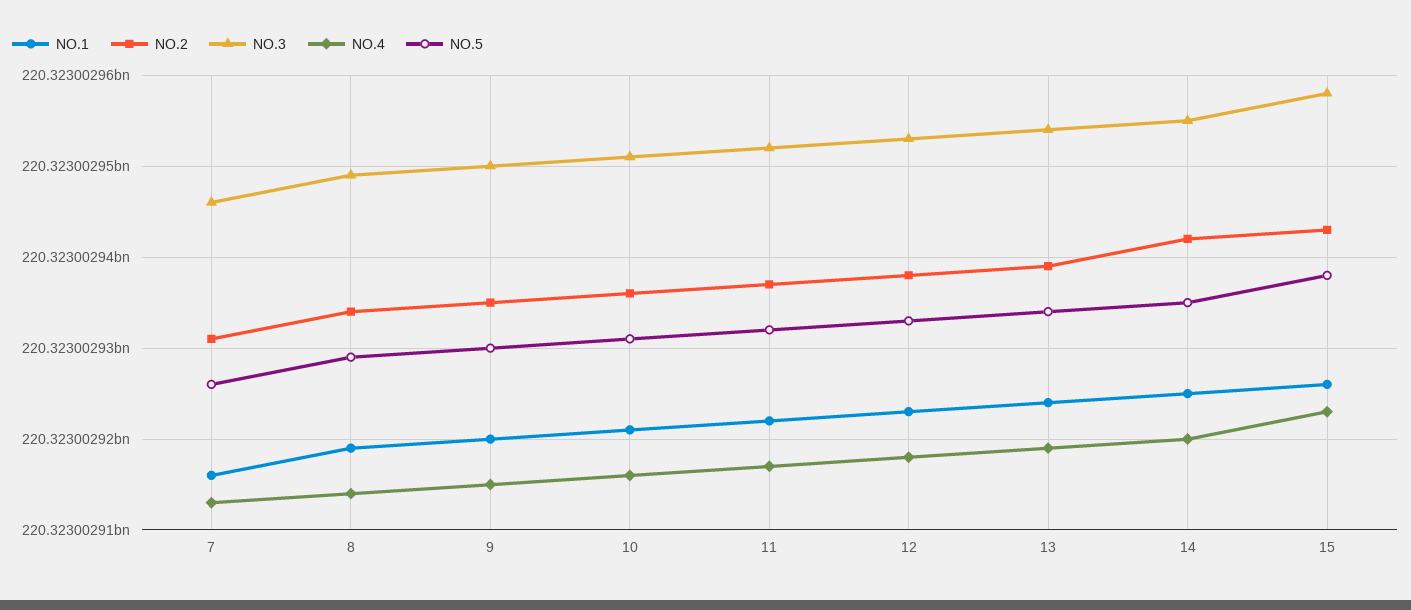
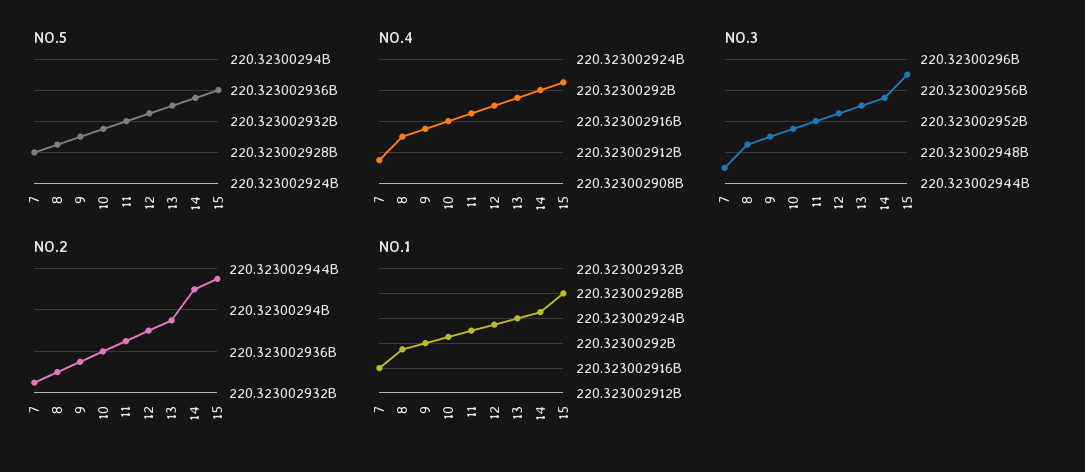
  {
    "NO.1": {
      "7": 220323002916,
      "8": 220323002919,
      "9": 220323002920,
      "10": 220323002921,
      "11": 220323002922,
      "12": 220323002923,
      "13": 220323002924,
      "14": 220323002925,
-     "15": 220323002926
+     "15": 220323002928
    },
    "NO.2": {
-     "7": 220323002931,
+     "7": 220323002933,
      "8": 220323002934,
      "9": 220323002935,
      "10": 220323002936,
      "11": 220323002937,
      "12": 220323002938,
      "13": 220323002939,
      "14": 220323002942,
      "15": 220323002943
    },
    "NO.3": {
      "7": 220323002946,
      "8": 220323002949,
      "9": 220323002950,
      "10": 220323002951,
      "11": 220323002952,
      "12": 220323002953,
      "13": 220323002954,
      "14": 220323002955,
      "15": 220323002958
    },
    "NO.4": {
-     "7": 220323002913,
+     "7": 220323002911,
      "8": 220323002914,
      "9": 220323002915,
      "10": 220323002916,
      "11": 220323002917,
      "12": 220323002918,
      "13": 220323002919,
      "14": 220323002920,
-     "15": 220323002923
+     "15": 220323002921
    },
    "NO.5": {
-     "7": 220323002926,
+     "7": 220323002928,
      "8": 220323002929,
      "9": 220323002930,
      "10": 220323002931,
      "11": 220323002932,
      "12": 220323002933,
      "13": 220323002934,
      "14": 220323002935,
-     "15": 220323002938
+     "15": 220323002936
    }
  }

